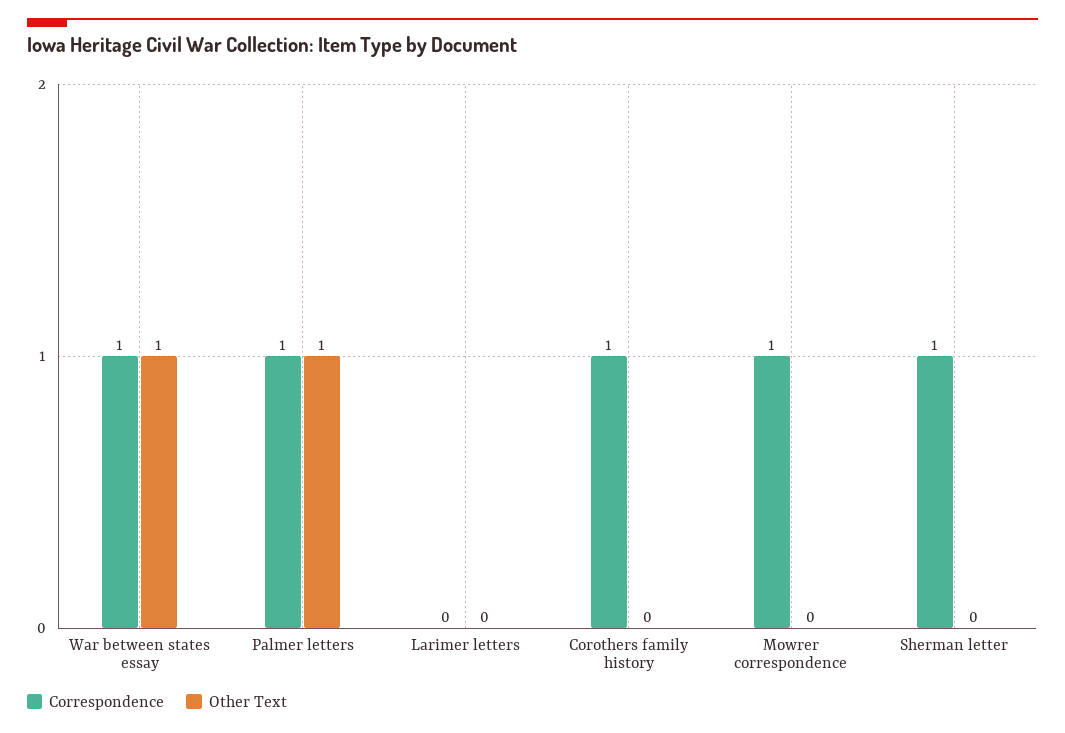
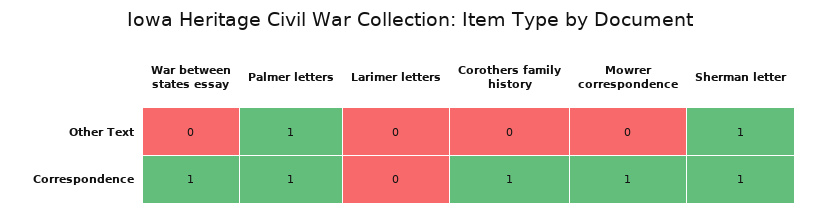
  {
    "Correspondence": {
      "War between states essay": 1,
      "Palmer letters": 1,
      "Larimer letters": 0,
      "Corothers family history": 1,
      "Mowrer correspondence": 1,
      "Sherman letter": 1
    },
    "Other Text": {
-     "War between states essay": 1,
+     "War between states essay": 0,
      "Palmer letters": 1,
      "Larimer letters": 0,
      "Corothers family history": 0,
      "Mowrer correspondence": 0,
-     "Sherman letter": 0
+     "Sherman letter": 1
    }
  }

